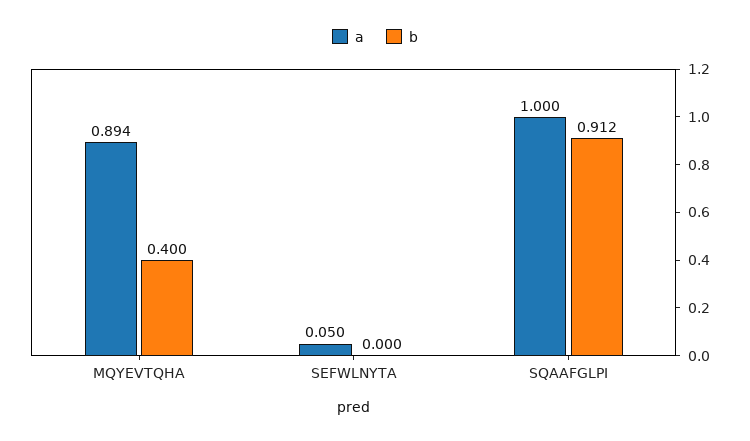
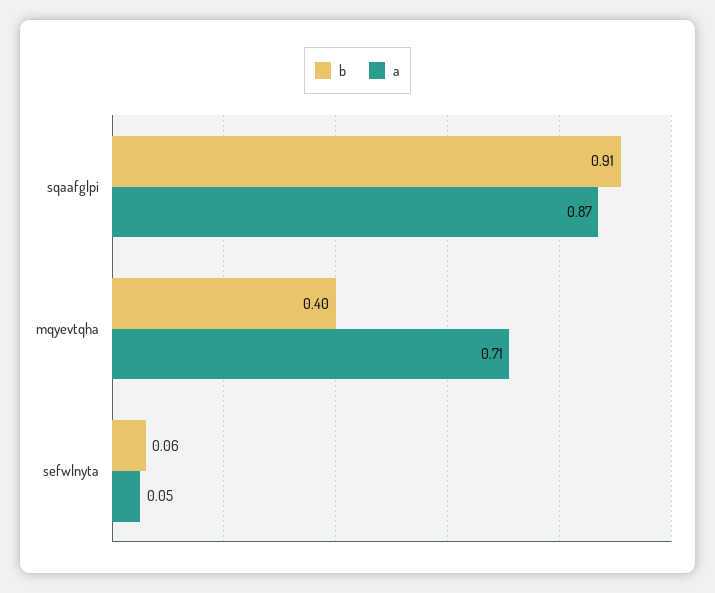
  {
    "a": {
-     "MQYEVTQHA": 0.894,
+     "MQYEVTQHA": 0.71,
      "SEFWLNYTA": 0.05,
-     "SQAAFGLPI": 1
+     "SQAAFGLPI": 0.87
    },
    "b": {
      "MQYEVTQHA": 0.4,
-     "SEFWLNYTA": 0,
+     "SEFWLNYTA": 0.06,
      "SQAAFGLPI": 0.912
    }
  }

